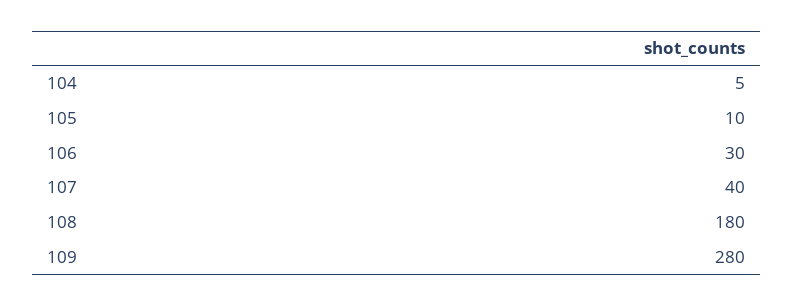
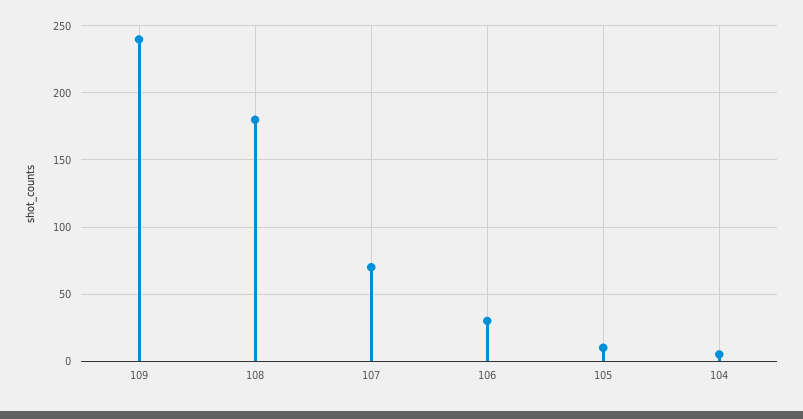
  {
    "104": 5,
    "105": 10,
    "106": 30,
-   "107": 40,
+   "107": 70,
    "108": 180,
-   "109": 280
+   "109": 240
  }

